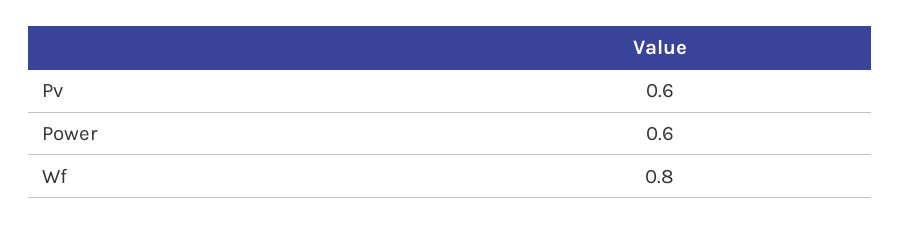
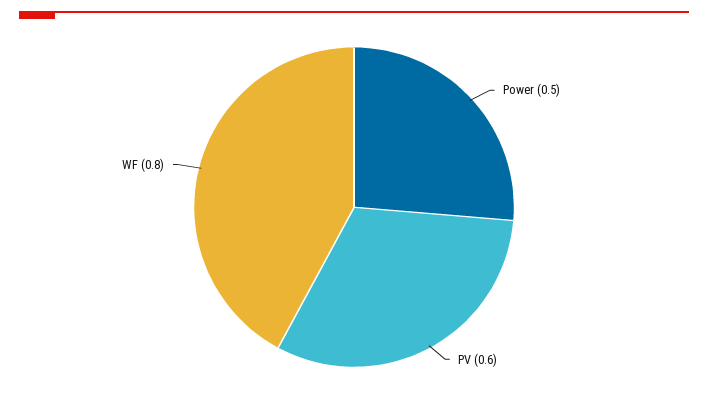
  {
    "Pv": 0.6,
-   "Power": 0.6,
+   "Power": 0.5,
    "Wf": 0.8
  }

